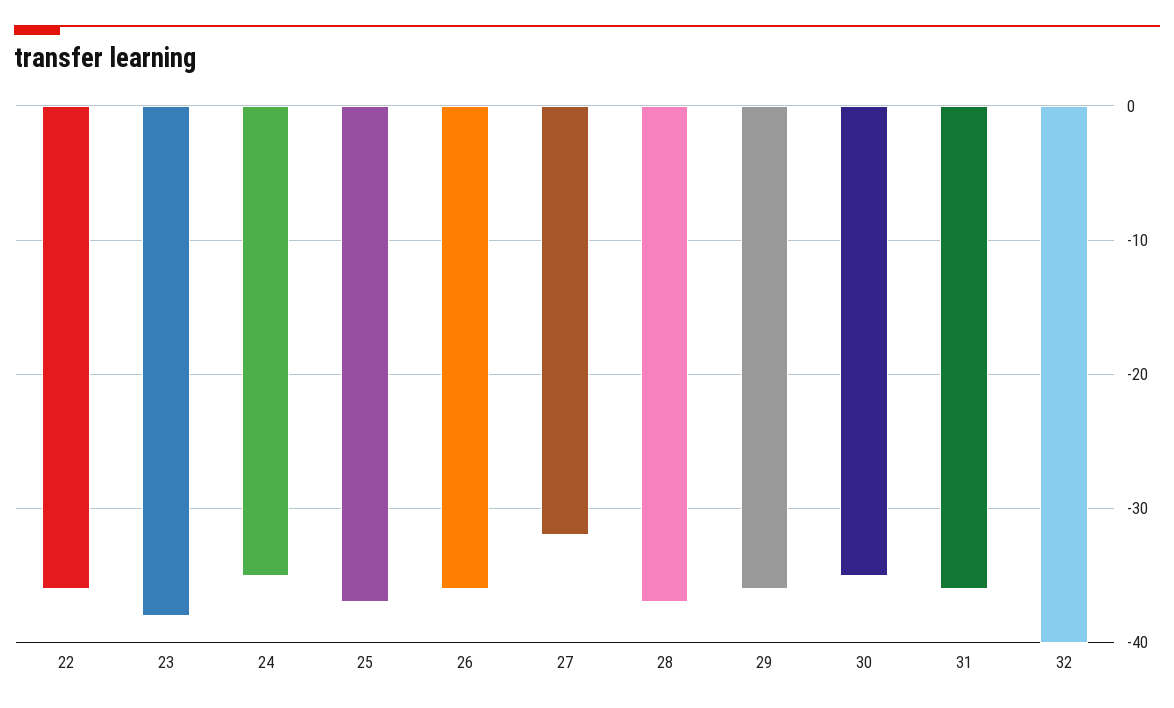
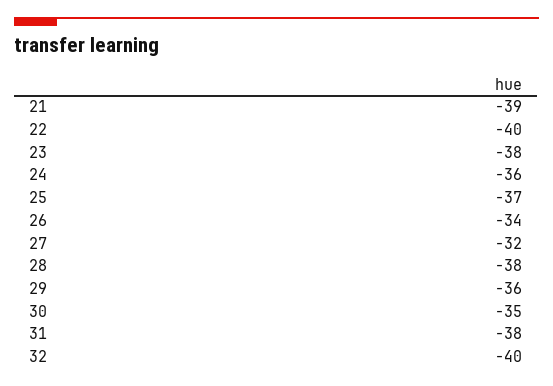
  {
-   "22": -36,
+   "22": -40,
    "23": -38,
-   "24": -35,
+   "24": -36,
    "25": -37,
-   "26": -36,
+   "26": -34,
    "27": -32,
-   "28": -37,
+   "28": -38,
    "29": -36,
    "30": -35,
-   "31": -36,
+   "31": -38,
-   "32": -40
+   "32": -40,
+   "21": -39
  }

